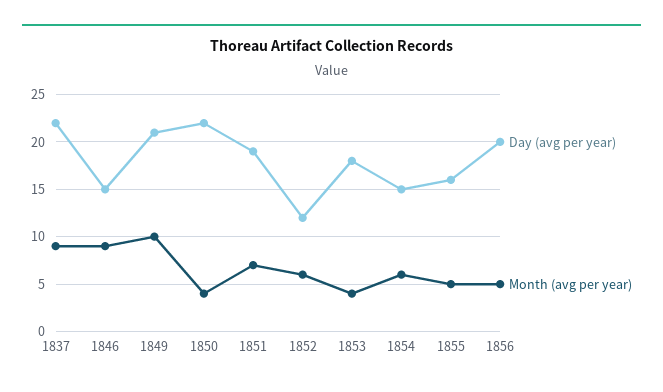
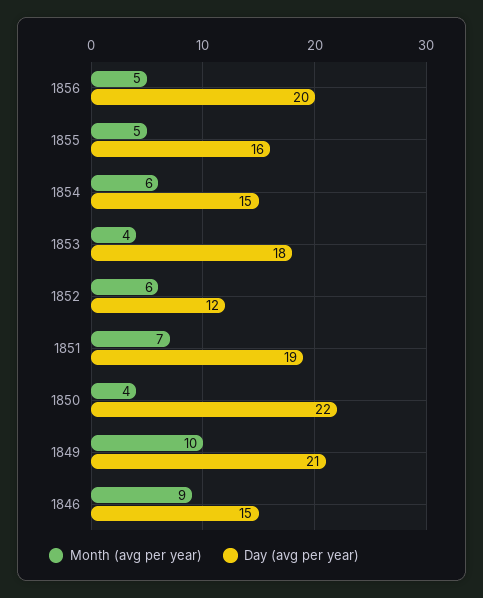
  {
    "Day (avg per year)": {
-     "1837": 22,
      "1846": 15,
      "1849": 21,
      "1850": 22,
      "1851": 19,
      "1852": 12,
      "1853": 18,
      "1854": 15,
      "1855": 16,
      "1856": 20
    },
    "Month (avg per year)": {
-     "1837": 9,
      "1846": 9,
      "1849": 10,
      "1850": 4,
      "1851": 7,
      "1852": 6,
      "1853": 4,
      "1854": 6,
      "1855": 5,
      "1856": 5
    }
  }

